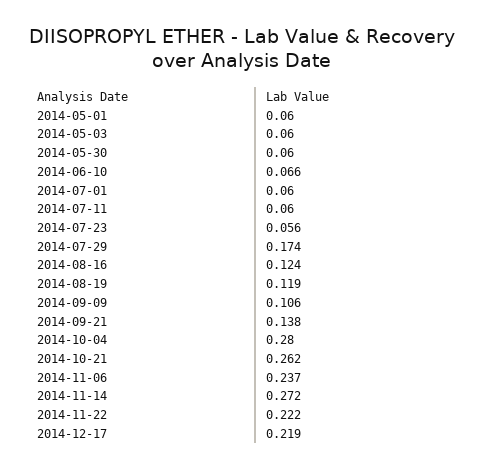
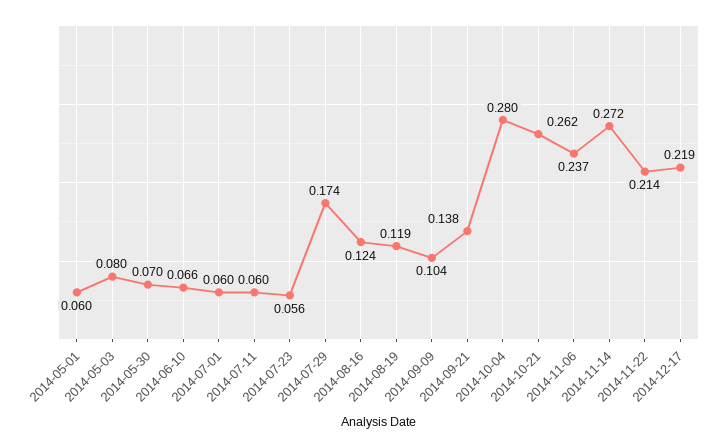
  {
    "2014-05-01": 0.06,
-   "2014-05-03": 0.06,
+   "2014-05-03": 0.08,
-   "2014-05-30": 0.06,
+   "2014-05-30": 0.07,
    "2014-06-10": 0.066,
    "2014-07-01": 0.06,
    "2014-07-11": 0.06,
    "2014-07-23": 0.056,
    "2014-07-29": 0.174,
    "2014-08-16": 0.124,
    "2014-08-19": 0.119,
-   "2014-09-09": 0.106,
+   "2014-09-09": 0.104,
    "2014-09-21": 0.138,
    "2014-10-04": 0.28,
    "2014-10-21": 0.262,
    "2014-11-06": 0.237,
    "2014-11-14": 0.272,
-   "2014-11-22": 0.222,
+   "2014-11-22": 0.214,
    "2014-12-17": 0.219
  }

